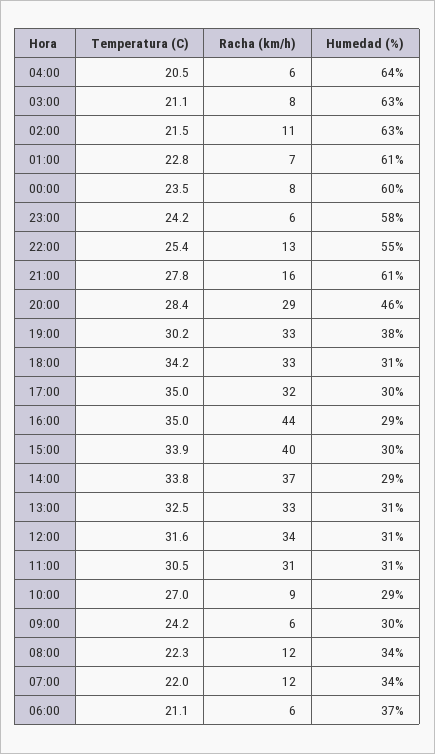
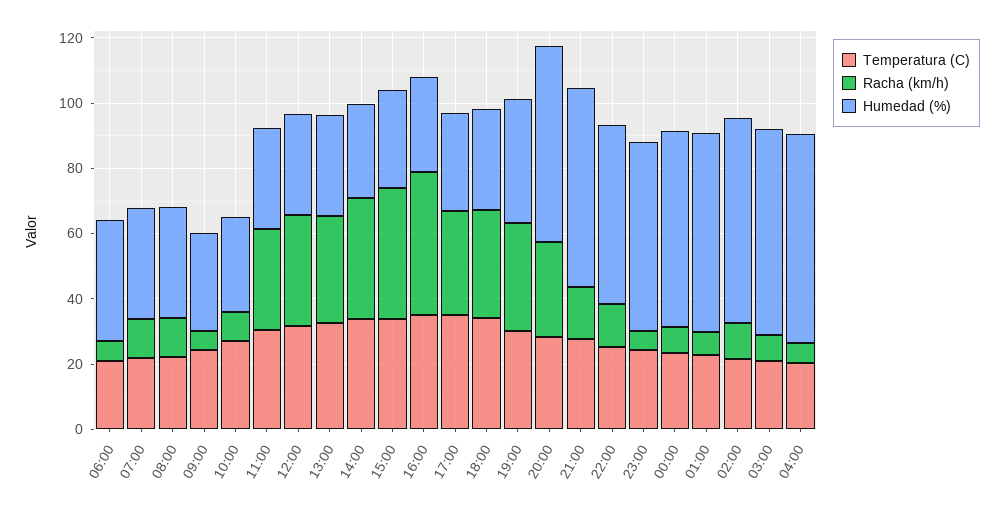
  {
    "Temperatura (C)": {
      "04:00": 20.5,
      "03:00": 21.1,
      "02:00": 21.5,
      "01:00": 22.8,
      "00:00": 23.5,
      "23:00": 24.2,
      "22:00": 25.4,
      "21:00": 27.8,
      "20:00": 28.4,
      "19:00": 30.2,
      "18:00": 34.2,
      "17:00": 35,
      "16:00": 35,
      "15:00": 33.9,
      "14:00": 33.8,
      "13:00": 32.5,
      "12:00": 31.6,
      "11:00": 30.5,
      "10:00": 27,
      "09:00": 24.2,
      "08:00": 22.3,
      "07:00": 22,
      "06:00": 21.1
    },
    "Racha (km/h)": {
      "04:00": 6,
      "03:00": 8,
      "02:00": 11,
      "01:00": 7,
      "00:00": 8,
      "23:00": 6,
      "22:00": 13,
      "21:00": 16,
      "20:00": 29,
      "19:00": 33,
      "18:00": 33,
      "17:00": 32,
      "16:00": 44,
      "15:00": 40,
      "14:00": 37,
      "13:00": 33,
      "12:00": 34,
      "11:00": 31,
      "10:00": 9,
      "09:00": 6,
      "08:00": 12,
      "07:00": 12,
      "06:00": 6
    },
    "Humedad (%)": {
      "04:00": 64,
      "03:00": 63,
      "02:00": 63,
      "01:00": 61,
      "00:00": 60,
      "23:00": 58,
      "22:00": 55,
      "21:00": 61,
-     "20:00": 46,
+     "20:00": 60,
      "19:00": 38,
      "18:00": 31,
      "17:00": 30,
      "16:00": 29,
      "15:00": 30,
      "14:00": 29,
      "13:00": 31,
      "12:00": 31,
      "11:00": 31,
      "10:00": 29,
      "09:00": 30,
      "08:00": 34,
      "07:00": 34,
      "06:00": 37
    }
  }

